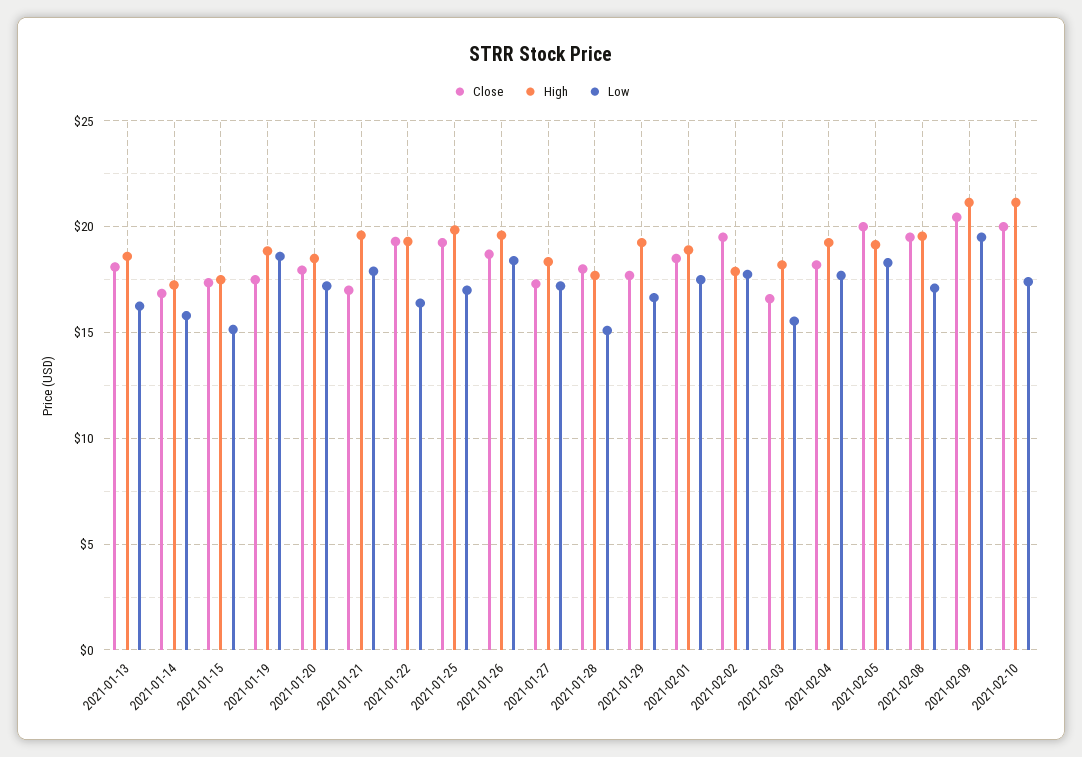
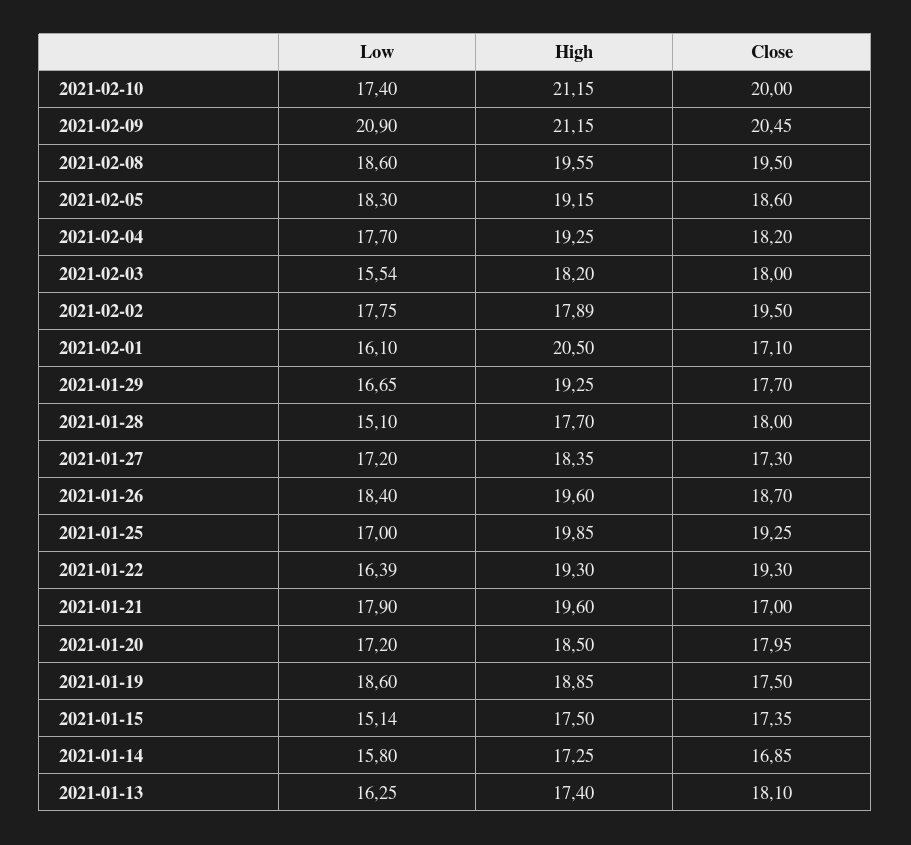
  {
    "Close": {
      "2021-01-13": 18.1,
      "2021-01-14": 16.85,
      "2021-01-15": 17.35,
      "2021-01-19": 17.5,
      "2021-01-20": 17.95,
      "2021-01-21": 17,
      "2021-01-22": 19.3,
      "2021-01-25": 19.25,
      "2021-01-26": 18.7,
      "2021-01-27": 17.3,
      "2021-01-28": 18,
      "2021-01-29": 17.7,
-     "2021-02-01": 18.5,
+     "2021-02-01": 17.1,
      "2021-02-02": 19.5,
-     "2021-02-03": 16.5,
+     "2021-02-03": 18,
      "2021-02-04": 18.2,
-     "2021-02-05": 20,
+     "2021-02-05": 18.6,
      "2021-02-08": 19.5,
      "2021-02-09": 20.45,
      "2021-02-10": 20
    },
    "High": {
-     "2021-01-13": 18.5,
+     "2021-01-13": 17.4,
      "2021-01-14": 17.25,
      "2021-01-15": 17.5,
      "2021-01-19": 18.85,
      "2021-01-20": 18.5,
      "2021-01-21": 19.6,
      "2021-01-22": 19.3,
      "2021-01-25": 19.85,
      "2021-01-26": 19.6,
      "2021-01-27": 18.35,
      "2021-01-28": 17.7,
      "2021-01-29": 19.25,
-     "2021-02-01": 19,
+     "2021-02-01": 20.5,
      "2021-02-02": 17.89,
      "2021-02-03": 18.2,
      "2021-02-04": 19.25,
      "2021-02-05": 19.15,
      "2021-02-08": 19.55,
      "2021-02-09": 21.15,
      "2021-02-10": 21.15
    },
    "Low": {
      "2021-01-13": 16.25,
      "2021-01-14": 15.8,
      "2021-01-15": 15.14,
      "2021-01-19": 18.6,
      "2021-01-20": 17.2,
      "2021-01-21": 17.9,
      "2021-01-22": 16.39,
      "2021-01-25": 17,
      "2021-01-26": 18.4,
      "2021-01-27": 17.2,
      "2021-01-28": 15.1,
      "2021-01-29": 16.65,
-     "2021-02-01": 17.5,
+     "2021-02-01": 16.1,
      "2021-02-02": 17.75,
      "2021-02-03": 15.54,
      "2021-02-04": 17.7,
      "2021-02-05": 18.3,
-     "2021-02-08": 17,
+     "2021-02-08": 18.6,
-     "2021-02-09": 19.5,
+     "2021-02-09": 20.9,
      "2021-02-10": 17.4
    }
  }

